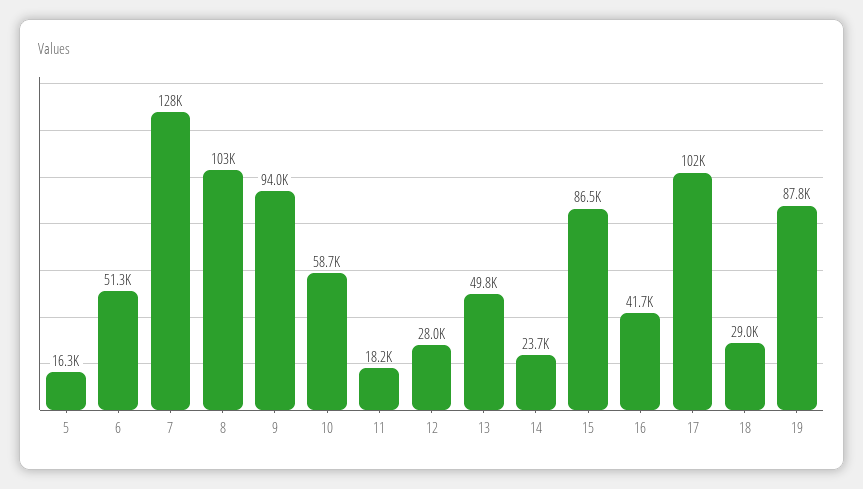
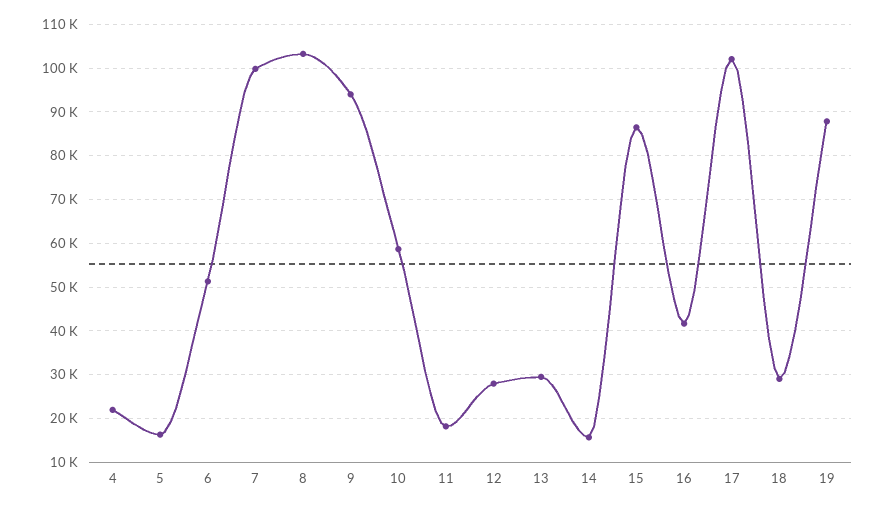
  {
    "5": 16300,
    "6": 51300,
-   "7": 128000,
+   "7": 100000,
    "8": 103000,
    "9": 94000,
    "10": 58700,
    "11": 18200,
    "12": 28000,
-   "13": 49800,
+   "13": 30000,
-   "14": 23700,
+   "14": 16000,
    "15": 86500,
    "16": 41700,
    "17": 102000,
    "18": 29000,
-   "19": 87800
+   "19": 87800,
+   "4": 22000
  }

